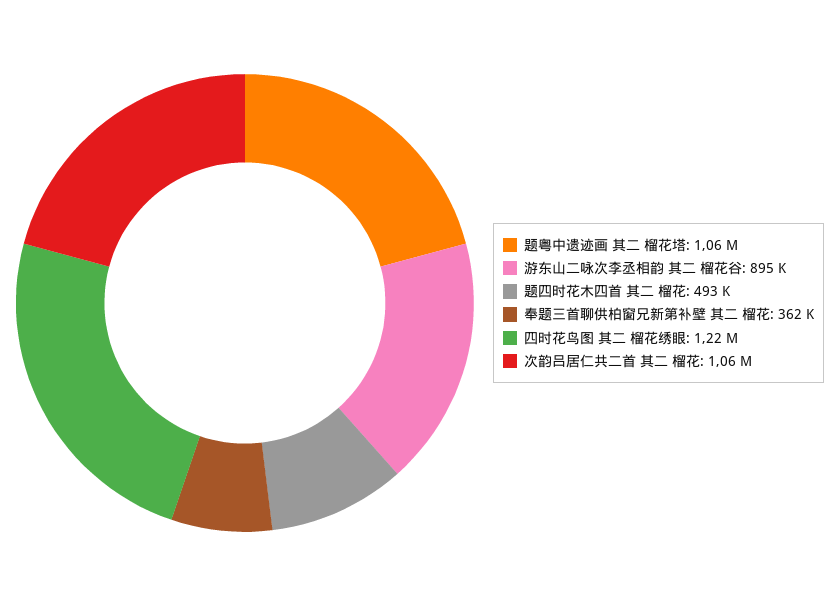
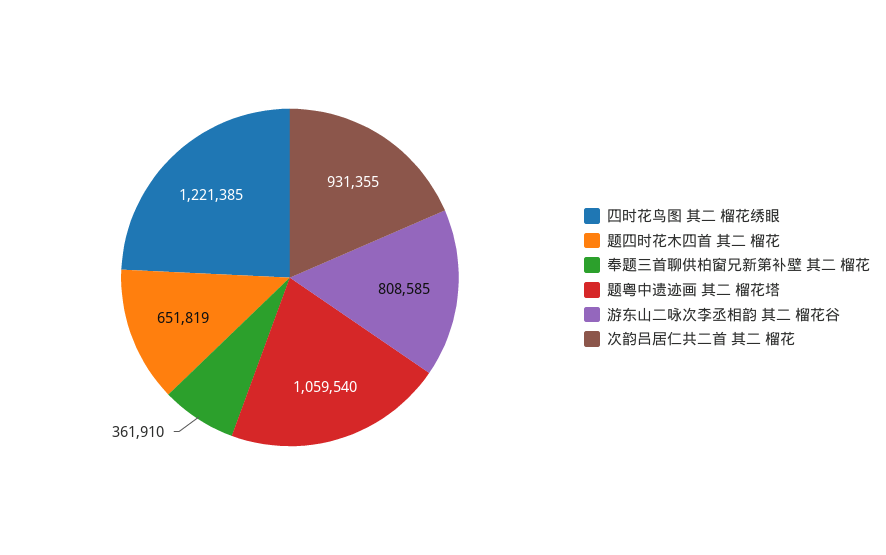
  {
    "题粤中遗迹画 其二 榴花塔": 1059540,
-   "游东山二咏次李丞相韵 其二 榴花谷": 895000,
+   "游东山二咏次李丞相韵 其二 榴花谷": 808585,
-   "题四时花木四首 其二 榴花": 493000,
+   "题四时花木四首 其二 榴花": 651819,
    "奉题三首聊供柏窗兄新第补壁 其二 榴花": 361910,
    "四时花鸟图 其二 榴花绣眼": 1221385,
-   "次韵吕居仁共二首 其二 榴花": 1060000
+   "次韵吕居仁共二首 其二 榴花": 931355
  }

